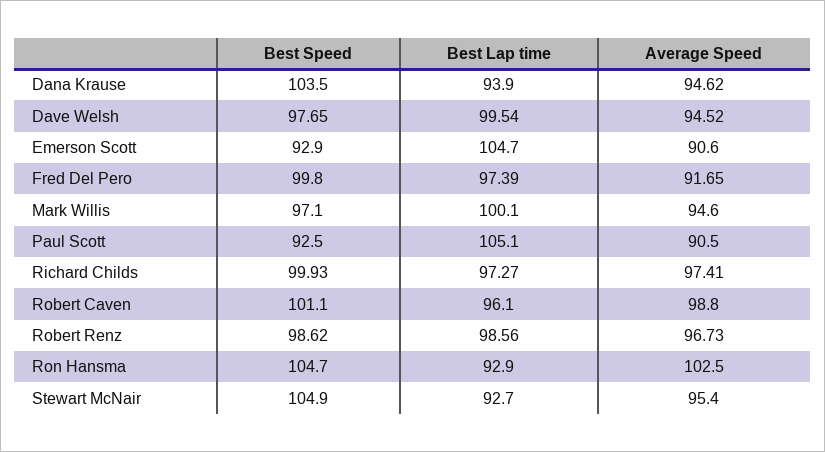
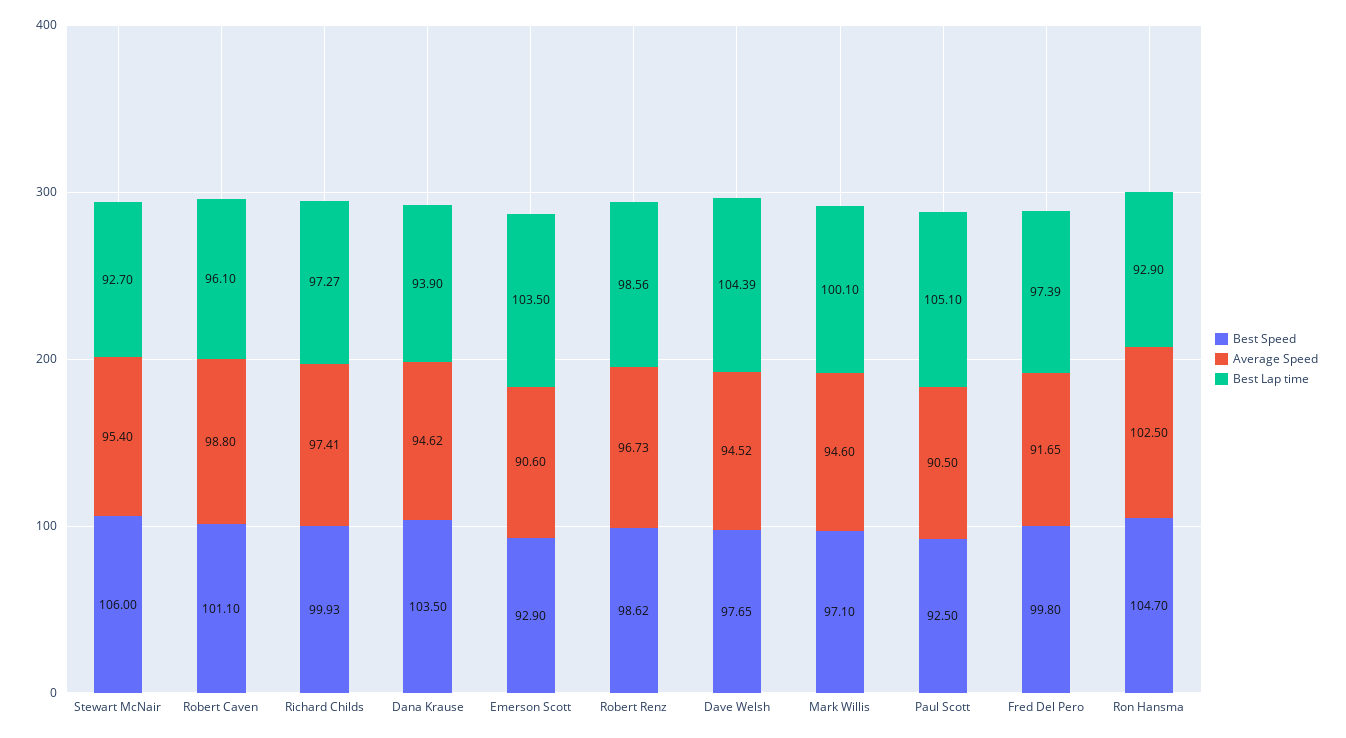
  {
    "Best Speed": {
      "Dana Krause": 103.5,
      "Dave Welsh": 97.65,
      "Emerson Scott": 92.9,
      "Fred Del Pero": 99.8,
      "Mark Willis": 97.1,
      "Paul Scott": 92.5,
      "Richard Childs": 99.93,
      "Robert Caven": 101.1,
      "Robert Renz": 98.62,
      "Ron Hansma": 104.7,
-     "Stewart McNair": 104.9
+     "Stewart McNair": 106
    },
    "Best Lap time": {
      "Dana Krause": 93.9,
-     "Dave Welsh": 99.54,
+     "Dave Welsh": 104.39,
-     "Emerson Scott": 104.7,
+     "Emerson Scott": 103.5,
      "Fred Del Pero": 97.39,
      "Mark Willis": 100.1,
      "Paul Scott": 105.1,
      "Richard Childs": 97.27,
      "Robert Caven": 96.1,
      "Robert Renz": 98.56,
      "Ron Hansma": 92.9,
      "Stewart McNair": 92.7
    },
    "Average Speed": {
      "Dana Krause": 94.62,
      "Dave Welsh": 94.52,
      "Emerson Scott": 90.6,
      "Fred Del Pero": 91.65,
      "Mark Willis": 94.6,
      "Paul Scott": 90.5,
      "Richard Childs": 97.41,
      "Robert Caven": 98.8,
      "Robert Renz": 96.73,
      "Ron Hansma": 102.5,
      "Stewart McNair": 95.4
    }
  }

